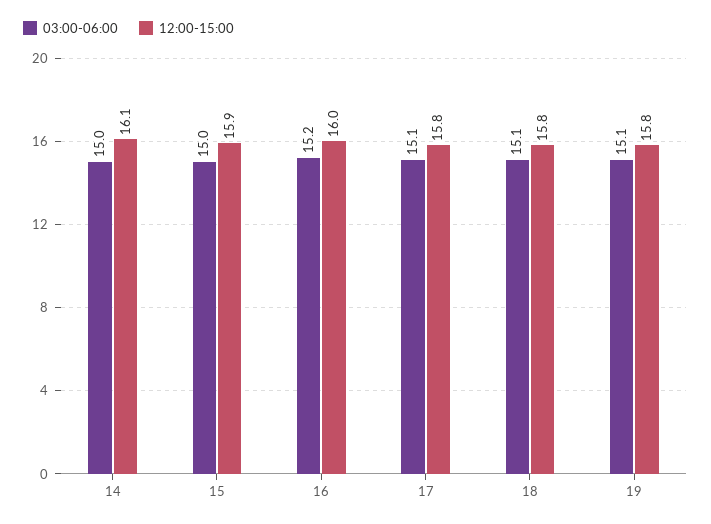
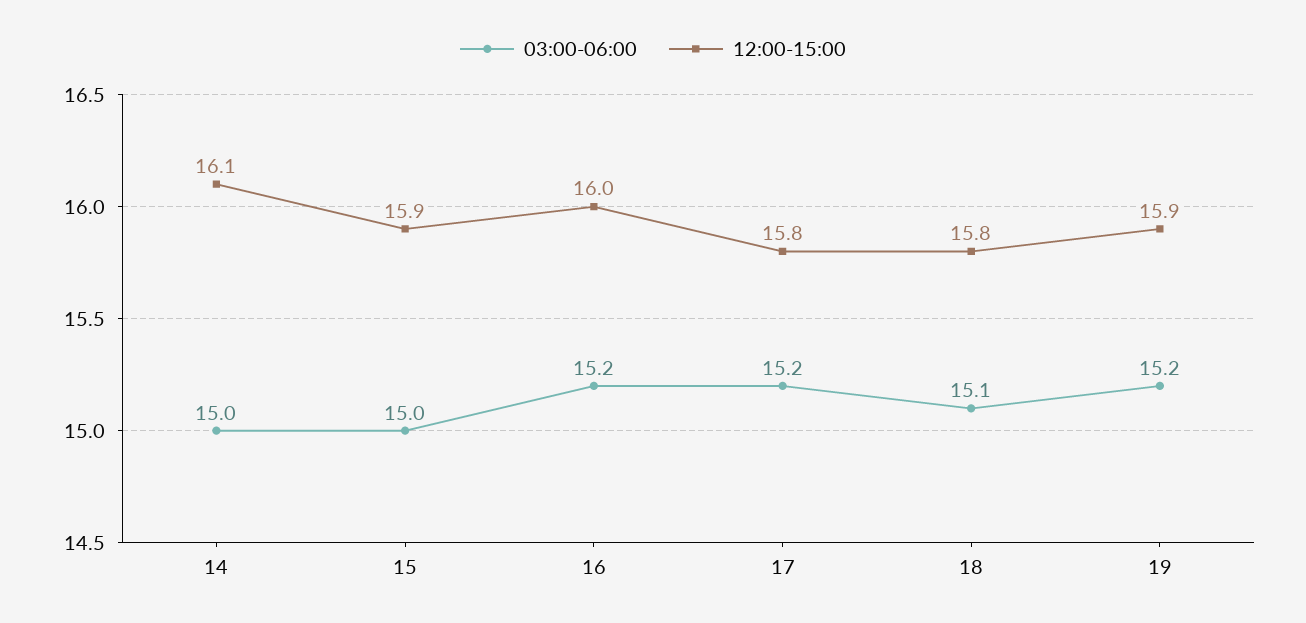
  {
    "03:00-06:00": {
      "14": 15,
      "15": 15,
      "16": 15.2,
-     "17": 15.1,
+     "17": 15.2,
      "18": 15.1,
-     "19": 15.1
+     "19": 15.2
    },
    "12:00-15:00": {
      "14": 16.1,
      "15": 15.9,
      "16": 16,
      "17": 15.8,
      "18": 15.8,
-     "19": 15.8
+     "19": 15.9
    }
  }

